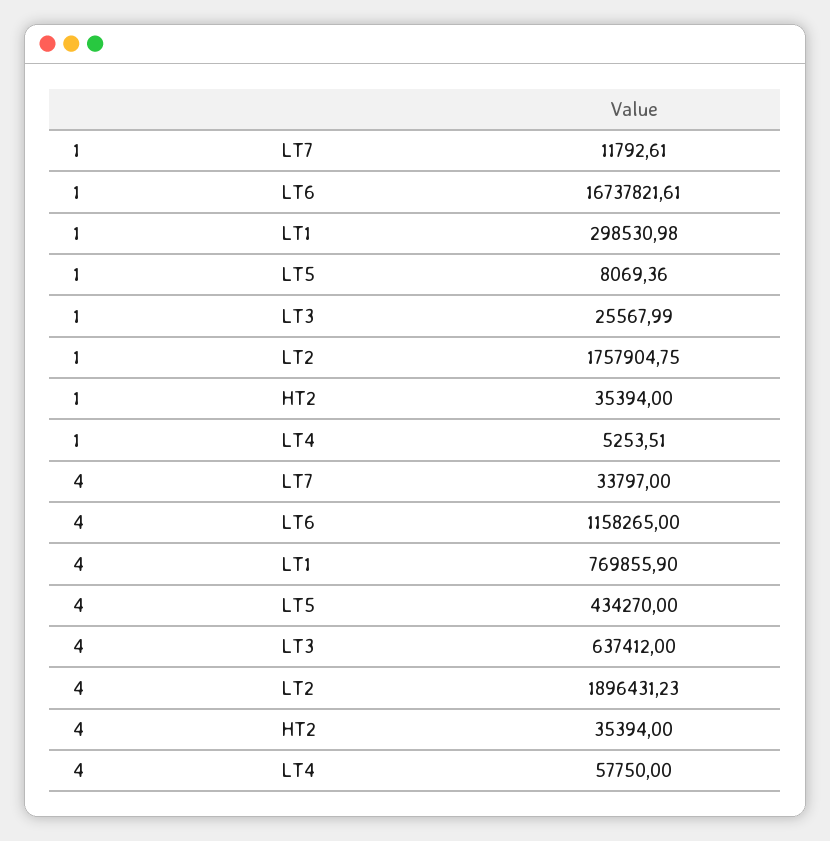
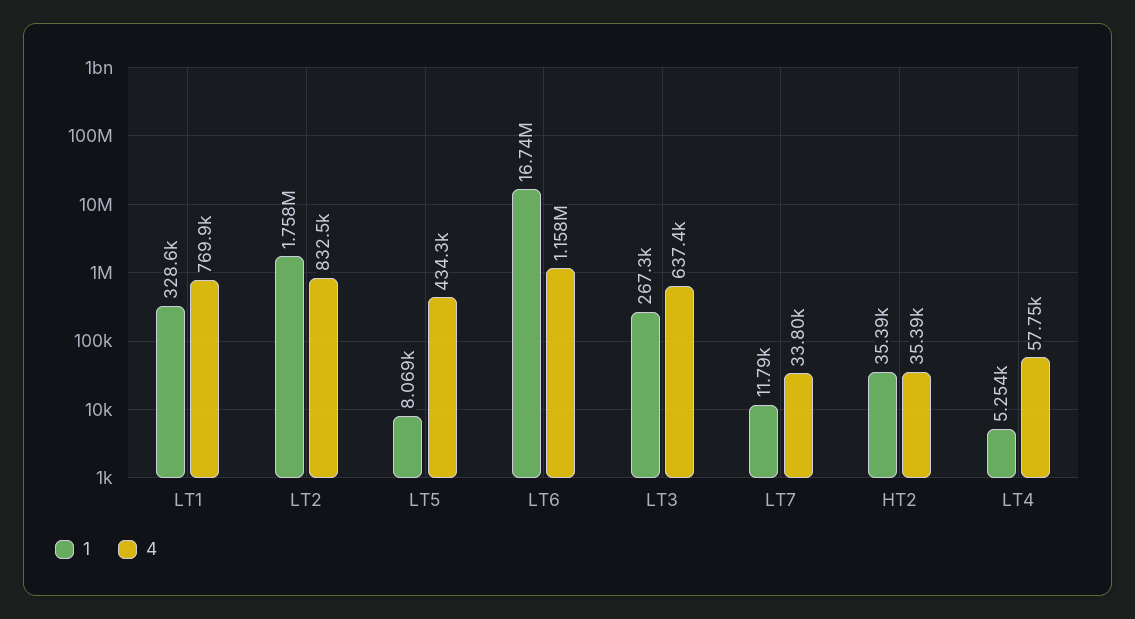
  {
    "1": {
      "LT7": 11792.61,
      "LT6": 16737821.61,
-     "LT1": 298530.98,
+     "LT1": 328600,
      "LT5": 8069.36,
-     "LT3": 25567.99,
+     "LT3": 267300,
      "LT2": 1757904.75,
      "HT2": 35394,
      "LT4": 5253.51
    },
    "4": {
      "LT7": 33797,
      "LT6": 1158265,
      "LT1": 769855.9,
      "LT5": 434270,
      "LT3": 637412,
-     "LT2": 1896431.23,
+     "LT2": 832500,
      "HT2": 35394,
      "LT4": 57750
    }
  }

